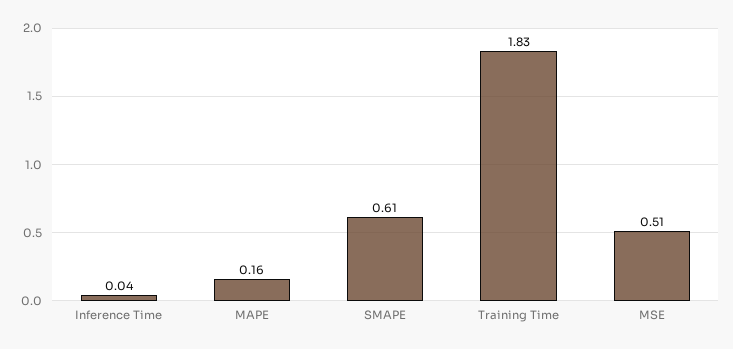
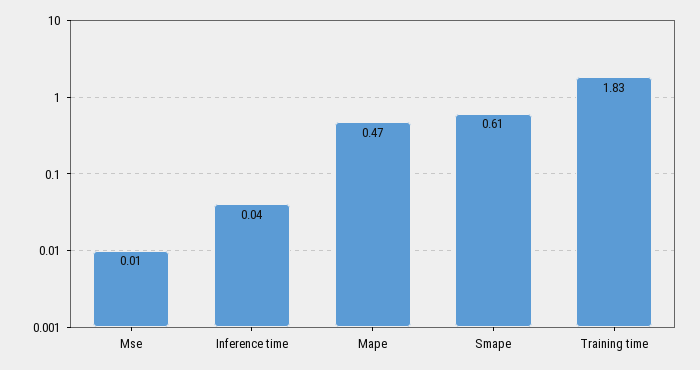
  {
    "Inference Time": 0.04,
-   "MAPE": 0.16,
+   "MAPE": 0.47,
    "SMAPE": 0.61,
    "Training Time": 1.83,
-   "MSE": 0.51
+   "MSE": 0.01
  }

